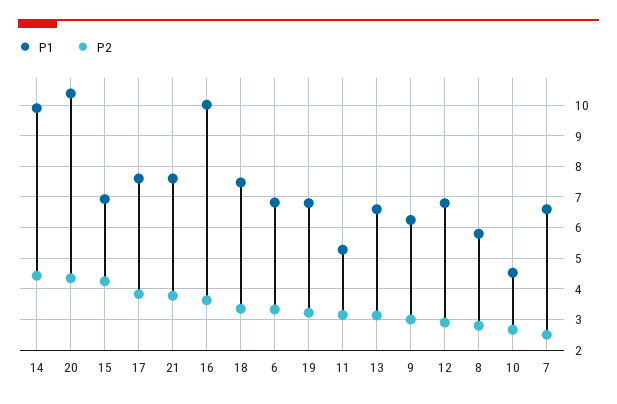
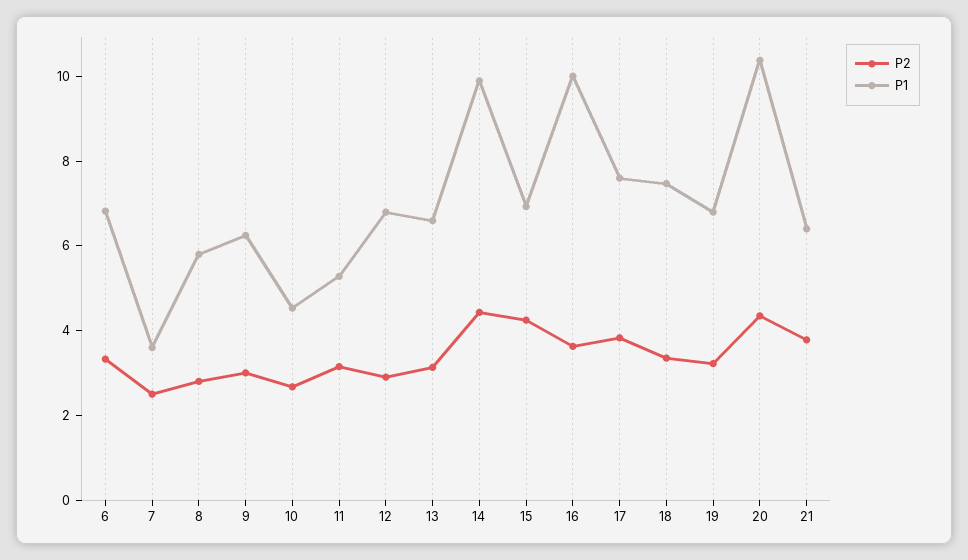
  {
    "P1": {
      "14": 10,
      "20": 10.4,
      "15": 7,
      "17": 7.6,
-     "21": 7.6,
+     "21": 6.5,
      "16": 10,
      "18": 7.4,
      "6": 6.8,
      "19": 6.8,
      "11": 5.2,
      "13": 6.6,
      "9": 6.2,
      "12": 6.8,
      "8": 5.8,
      "10": 4.6,
-     "7": 6.6
+     "7": 3.5
    },
    "P2": {
      "14": 4.4,
      "20": 4.4,
      "15": 4.2,
      "17": 3.8,
      "21": 3.8,
      "16": 3.6,
      "18": 3.4,
      "6": 3.4,
      "19": 3.2,
      "11": 3.2,
      "13": 3.2,
      "9": 3,
      "12": 3,
      "8": 2.8,
      "10": 2.6,
      "7": 2.6
    }
  }

